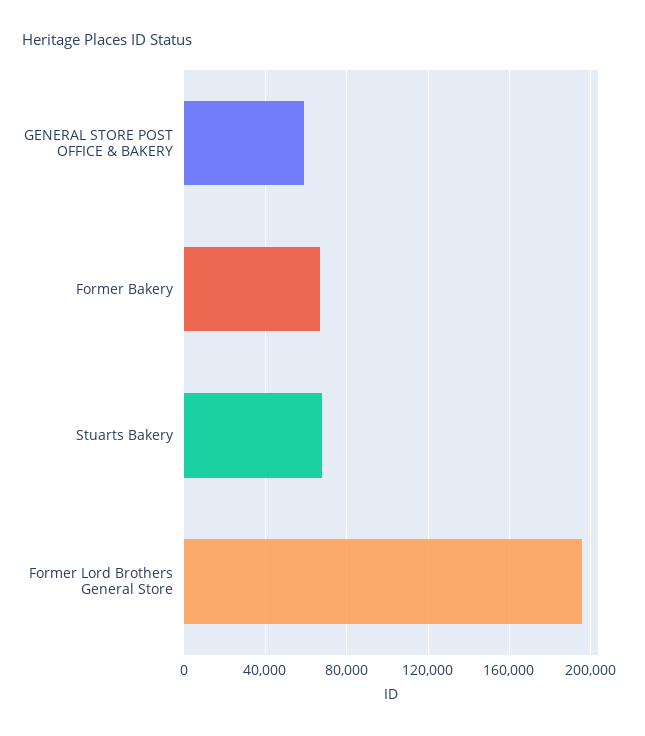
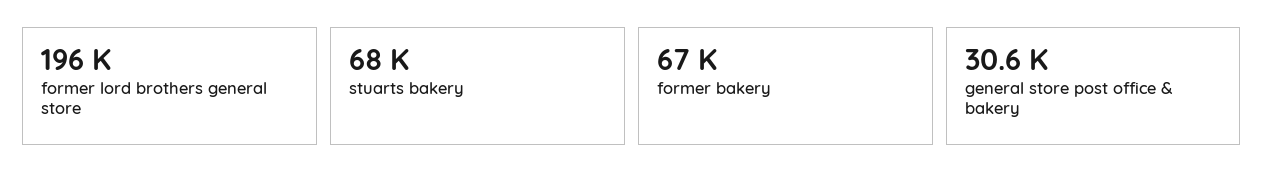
  {
-   "GENERAL STORE POST OFFICE & BAKERY": 60000,
+   "GENERAL STORE POST OFFICE & BAKERY": 30600,
    "Former Bakery": 67000,
    "Stuarts Bakery": 68000,
    "Former Lord Brothers General Store": 196000
  }

